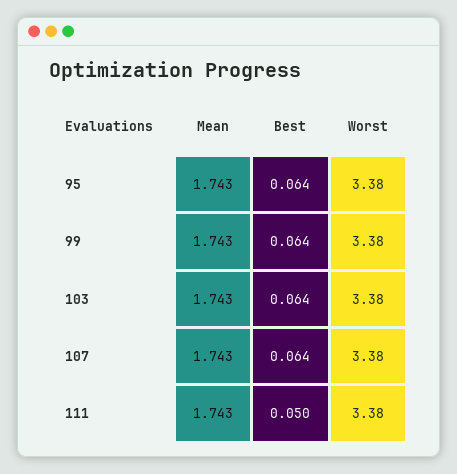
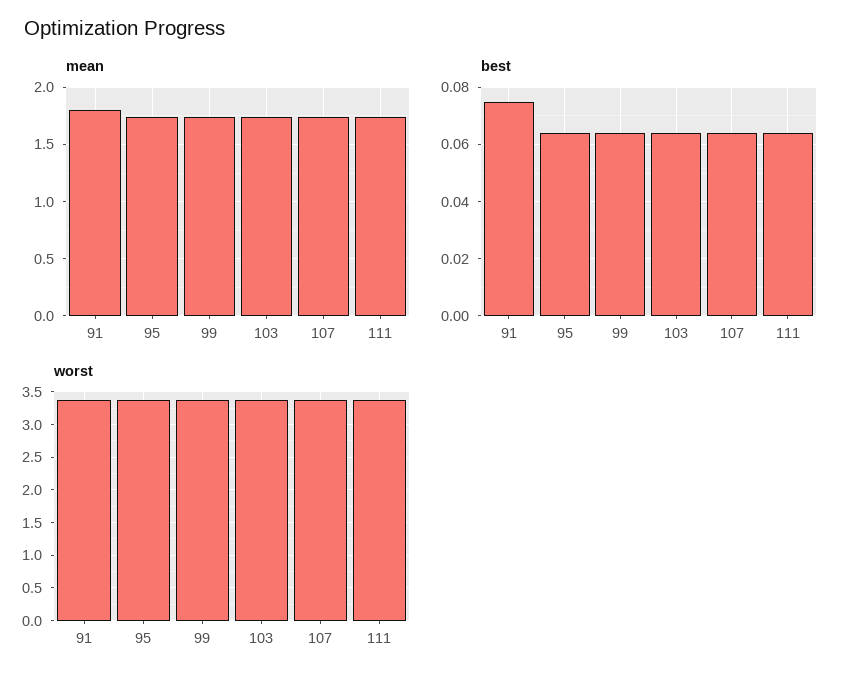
  {
    "Mean": {
      "95": 1.743,
      "99": 1.743,
      "103": 1.743,
      "107": 1.743,
-     "111": 1.743
+     "111": 1.743,
+     "91": 1.8
    },
    "Best": {
      "95": 0.064,
      "99": 0.064,
      "103": 0.064,
      "107": 0.064,
-     "111": 0.05
+     "111": 0.065,
+     "91": 0.075
    },
    "Worst": {
      "95": 3.38,
      "99": 3.38,
      "103": 3.38,
      "107": 3.38,
-     "111": 3.38
+     "111": 3.38,
+     "91": 3.4
    }
  }

